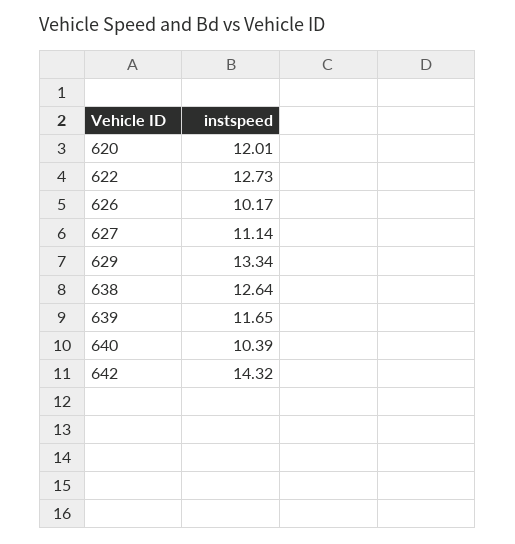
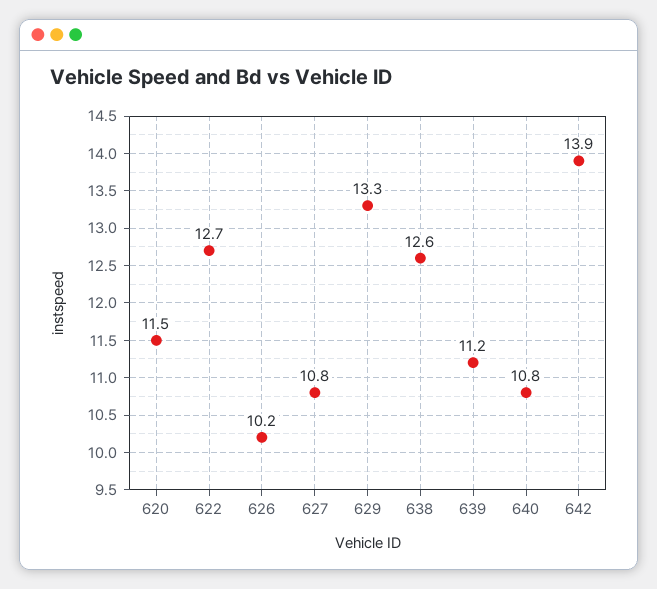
  {
-   "620": 12.01,
+   "620": 11.5,
    "622": 12.73,
    "626": 10.17,
-   "627": 11.14,
+   "627": 10.8,
    "629": 13.34,
    "638": 12.64,
-   "639": 11.65,
+   "639": 11.2,
-   "640": 10.39,
+   "640": 10.8,
-   "642": 14.32
+   "642": 13.9
  }

